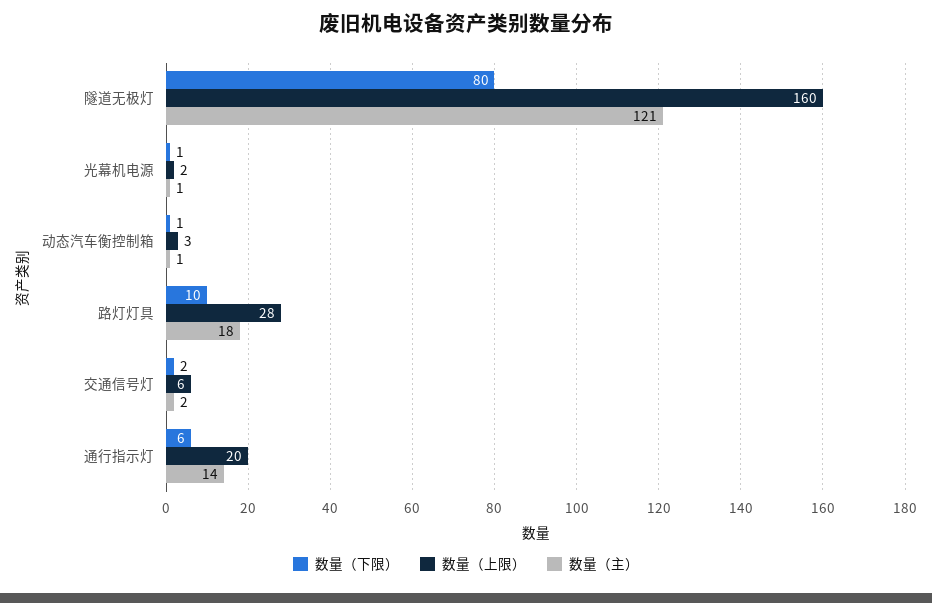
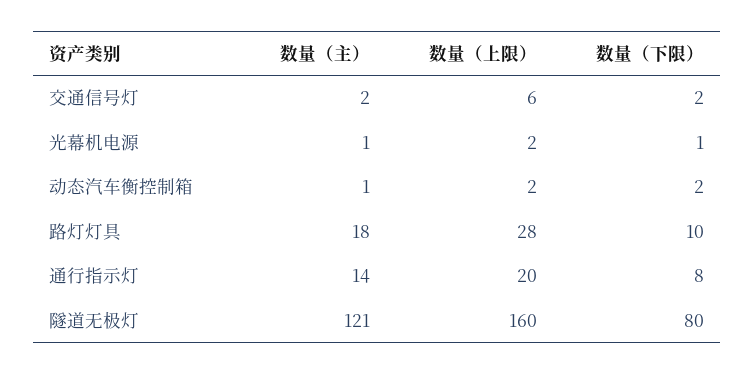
  {
    "数量（下限）": {
      "隧道无极灯": 80,
      "光幕机电源": 1,
-     "动态汽车衡控制箱": 1,
+     "动态汽车衡控制箱": 2,
      "路灯灯具": 10,
      "交通信号灯": 2,
-     "通行指示灯": 6
+     "通行指示灯": 8
    },
    "数量（上限）": {
      "隧道无极灯": 160,
      "光幕机电源": 2,
-     "动态汽车衡控制箱": 3,
+     "动态汽车衡控制箱": 2,
      "路灯灯具": 28,
      "交通信号灯": 6,
      "通行指示灯": 20
    },
    "数量（主）": {
      "隧道无极灯": 121,
      "光幕机电源": 1,
      "动态汽车衡控制箱": 1,
      "路灯灯具": 18,
      "交通信号灯": 2,
      "通行指示灯": 14
    }
  }

